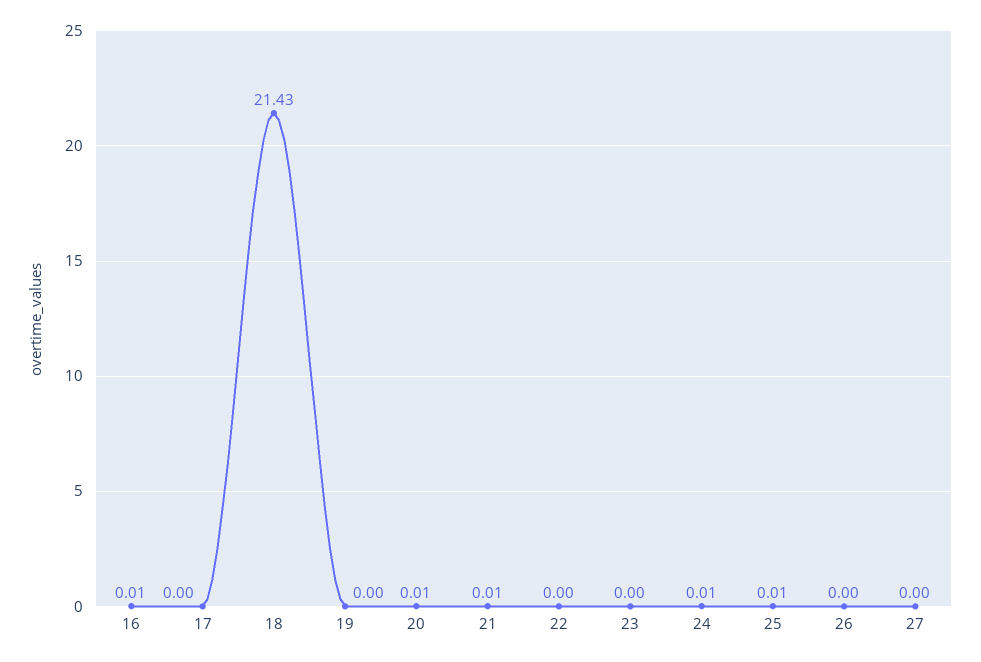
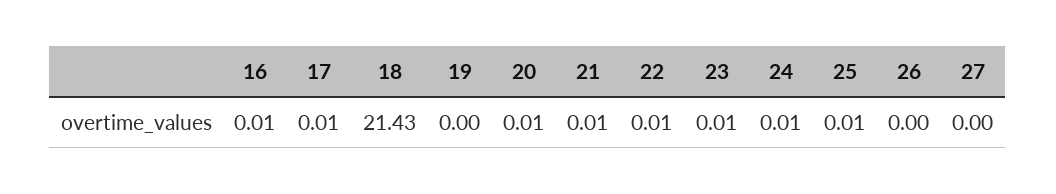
  {
    "16": 0.01,
-   "17": 0,
+   "17": 0.01,
    "18": 21.43,
    "19": 0,
    "20": 0.01,
    "21": 0.01,
-   "22": 0,
+   "22": 0.01,
-   "23": 0,
+   "23": 0.01,
    "24": 0.01,
    "25": 0.01,
    "26": 0,
    "27": 0
  }

